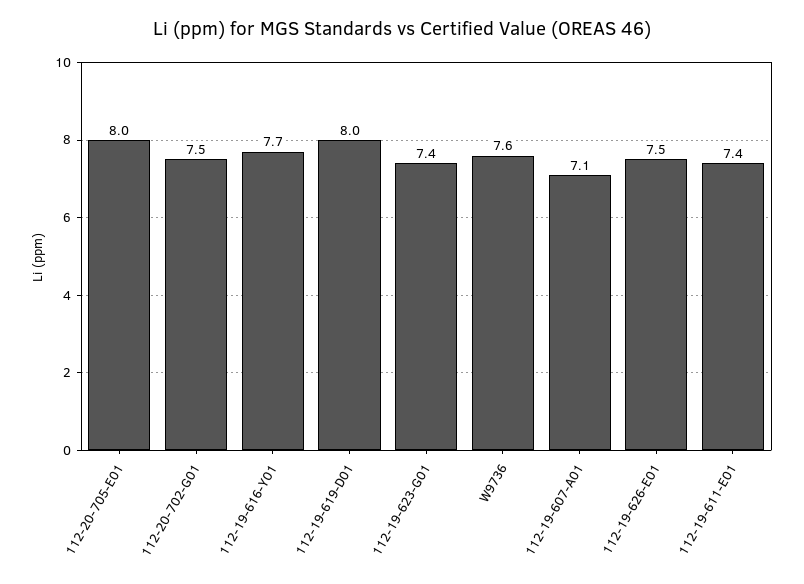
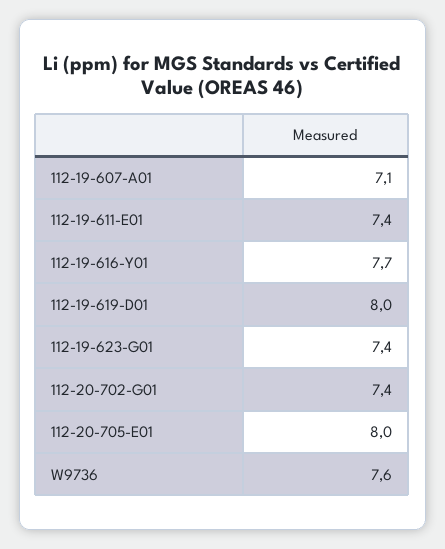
  {
    "112-20-705-E01": 8,
-   "112-20-702-G01": 7.5,
+   "112-20-702-G01": 7.4,
    "112-19-616-Y01": 7.7,
    "112-19-619-D01": 8,
    "112-19-623-G01": 7.4,
    "W9736": 7.6,
    "112-19-607-A01": 7.1,
-   "112-19-626-E01": 7.5,
    "112-19-611-E01": 7.4
  }

